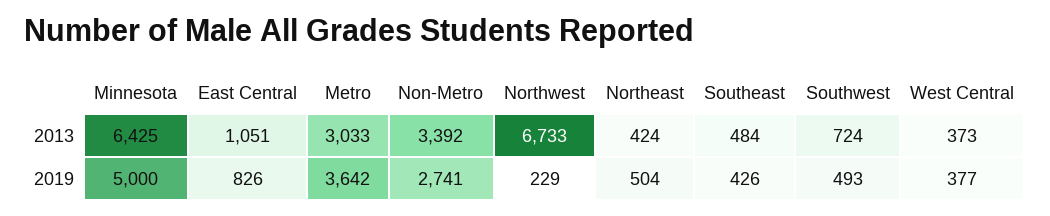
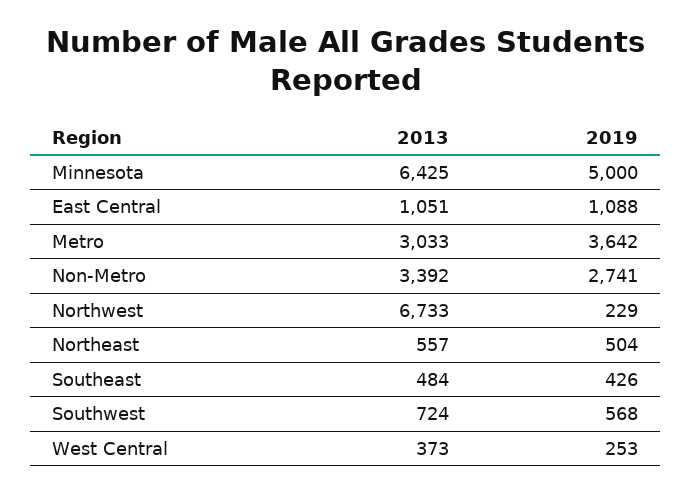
  {
    "Minnesota": {
      "2013": 6425,
      "2019": 5000
    },
    "East Central": {
      "2013": 1051,
-     "2019": 826
+     "2019": 1088
    },
    "Metro": {
      "2013": 3033,
      "2019": 3642
    },
    "Non-Metro": {
      "2013": 3392,
      "2019": 2741
    },
    "Northwest": {
      "2013": 6733,
      "2019": 229
    },
    "Northeast": {
-     "2013": 424,
+     "2013": 557,
      "2019": 504
    },
    "Southeast": {
      "2013": 484,
      "2019": 426
    },
    "Southwest": {
      "2013": 724,
-     "2019": 493
+     "2019": 568
    },
    "West Central": {
      "2013": 373,
-     "2019": 377
+     "2019": 253
    }
  }

